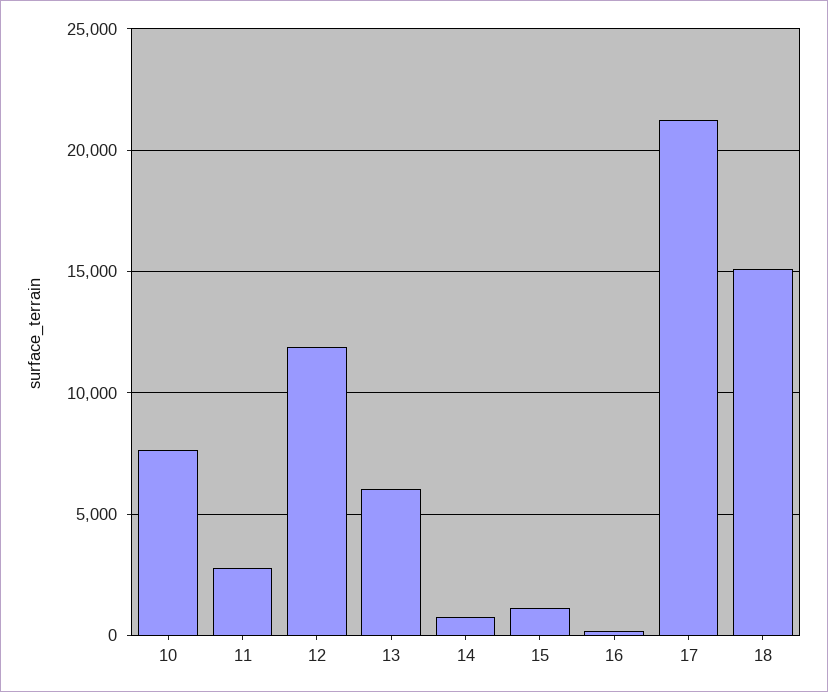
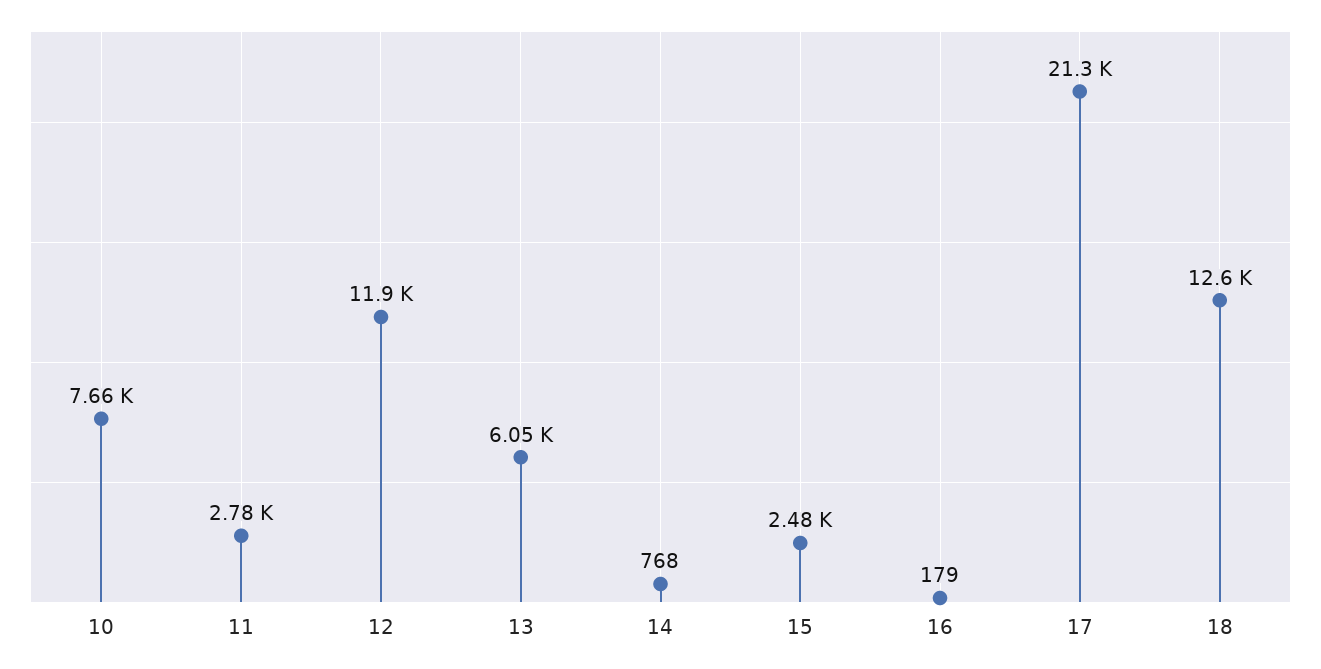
  {
    "10": 7660,
    "11": 2780,
    "12": 11900,
    "13": 6050,
    "14": 768,
-   "15": 1000,
+   "15": 2480,
    "16": 179,
    "17": 21300,
-   "18": 15000
+   "18": 12600
  }

